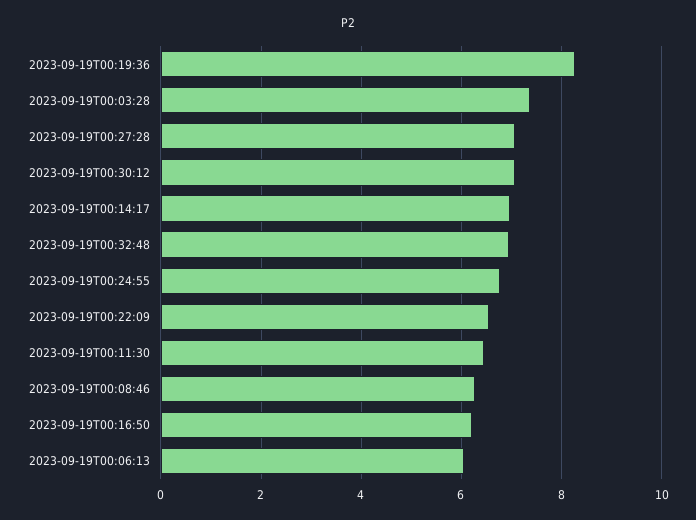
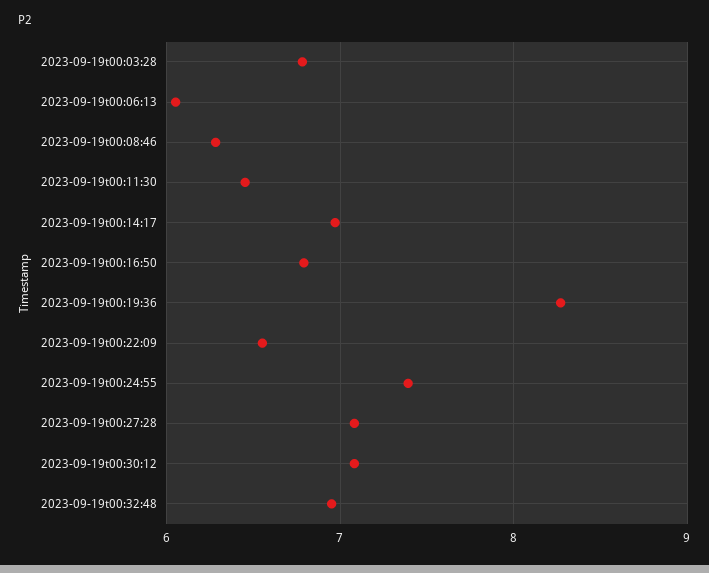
  {
    "2023-09-19T00:19:36": 8.3,
-   "2023-09-19T00:03:28": 7.4,
+   "2023-09-19T00:03:28": 6.8,
    "2023-09-19T00:27:28": 7.1,
    "2023-09-19T00:30:12": 7.1,
    "2023-09-19T00:14:17": 7,
    "2023-09-19T00:32:48": 7,
-   "2023-09-19T00:24:55": 6.8,
+   "2023-09-19T00:24:55": 7.4,
    "2023-09-19T00:22:09": 6.6,
    "2023-09-19T00:11:30": 6.5,
    "2023-09-19T00:08:46": 6.3,
-   "2023-09-19T00:16:50": 6.2,
+   "2023-09-19T00:16:50": 6.8,
    "2023-09-19T00:06:13": 6.1
  }

